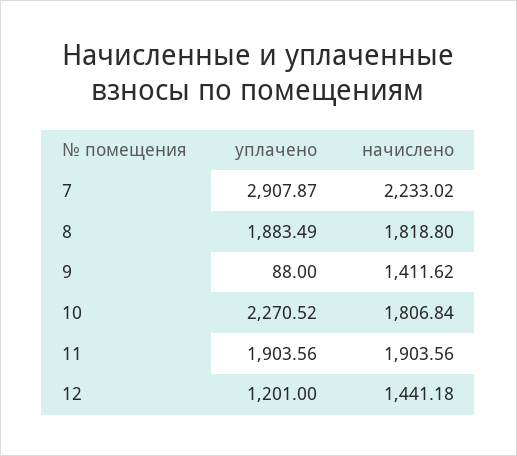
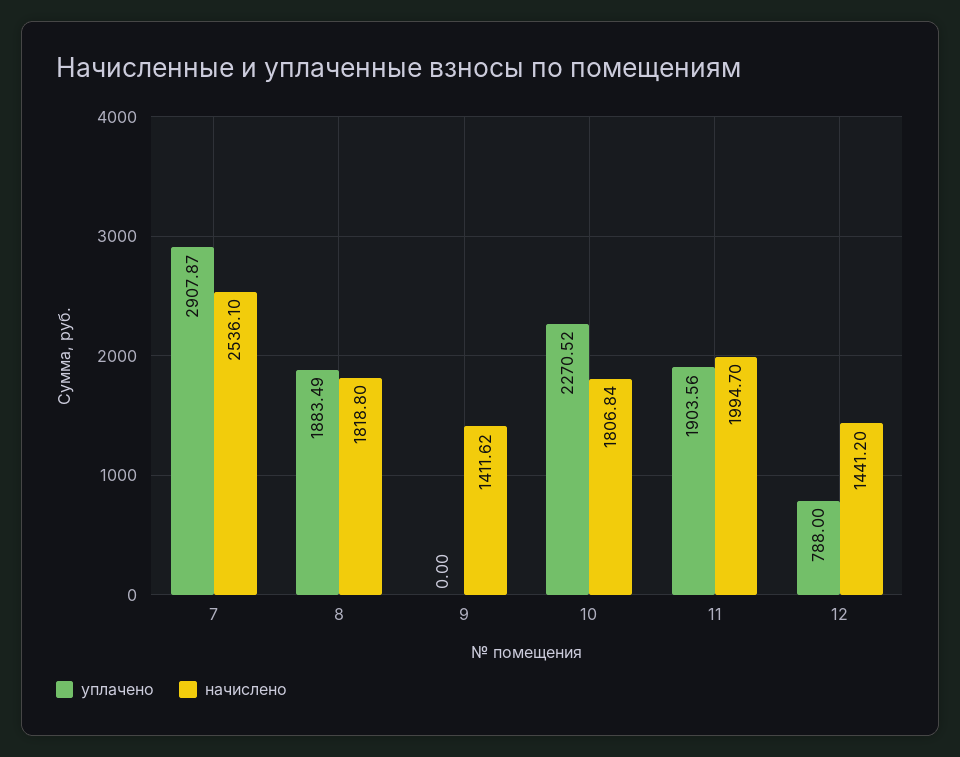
  {
    "уплачено": {
      "7": 2907.87,
      "8": 1883.49,
-     "9": 88,
+     "9": 0,
      "10": 2270.52,
      "11": 1903.56,
-     "12": 1201
+     "12": 788
    },
    "начислено": {
-     "7": 2233.02,
+     "7": 2536.1,
      "8": 1818.8,
      "9": 1411.62,
      "10": 1806.84,
-     "11": 1903.56,
+     "11": 1994.7,
-     "12": 1441.18
+     "12": 1441.2
    }
  }

